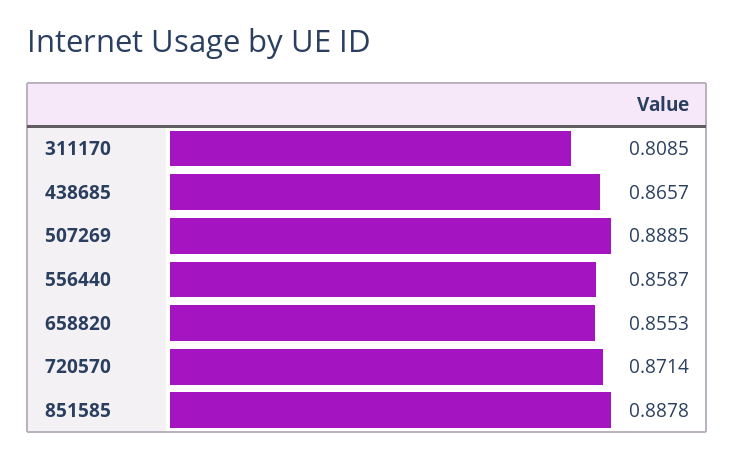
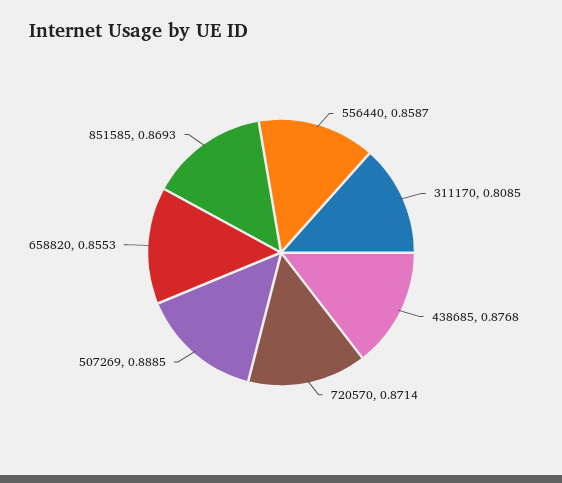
  {
    "311170": 0.8085,
-   "438685": 0.8657,
+   "438685": 0.8768,
    "507269": 0.8885,
    "556440": 0.8587,
    "658820": 0.8553,
    "720570": 0.8714,
-   "851585": 0.8878
+   "851585": 0.8693
  }

